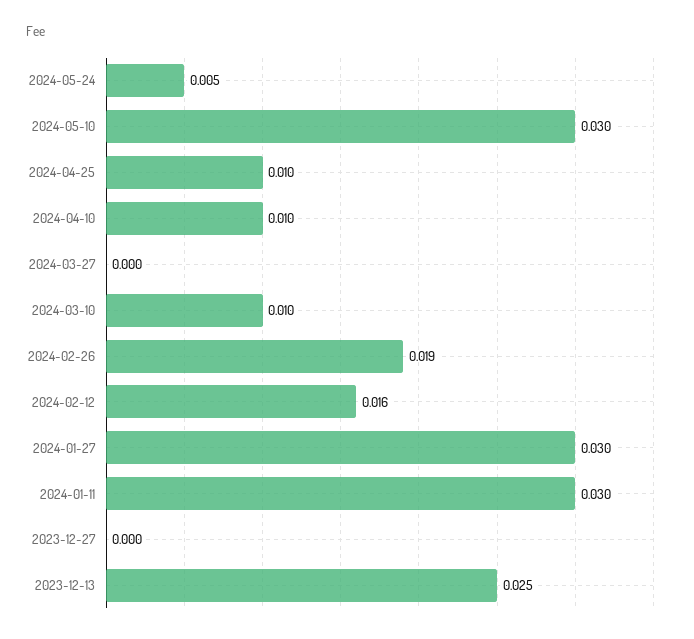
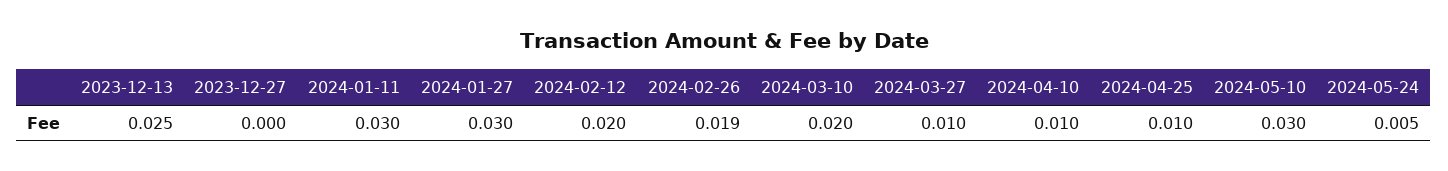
  {
    "2024-05-24": 0.005,
    "2024-05-10": 0.03,
    "2024-04-25": 0.01,
    "2024-04-10": 0.01,
-   "2024-03-27": 0,
+   "2024-03-27": 0.01,
-   "2024-03-10": 0.01,
+   "2024-03-10": 0.02,
    "2024-02-26": 0.019,
-   "2024-02-12": 0.016,
+   "2024-02-12": 0.02,
    "2024-01-27": 0.03,
    "2024-01-11": 0.03,
    "2023-12-27": 0,
    "2023-12-13": 0.025
  }

